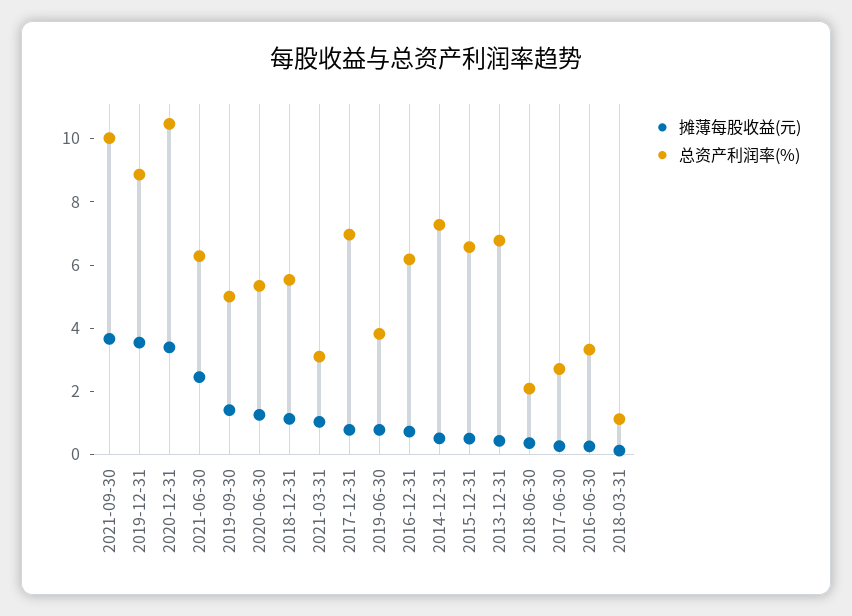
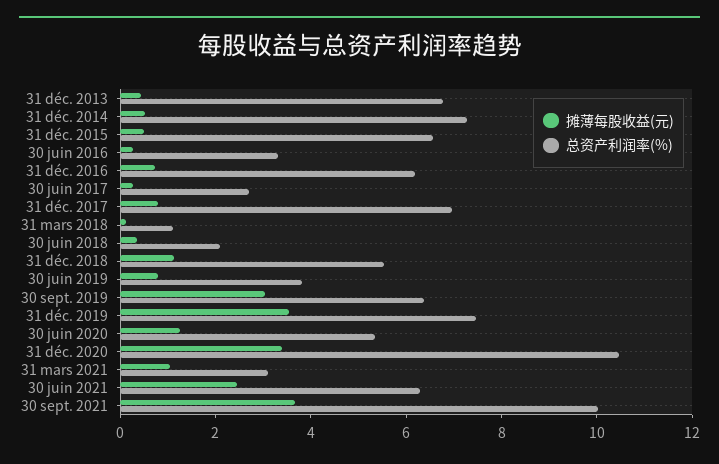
  {
    "摊薄每股收益(元)": {
      "2021-09-30": 3.5,
      "2019-12-31": 3.5,
      "2020-12-31": 3.5,
      "2021-06-30": 2.5,
-     "2019-09-30": 1.5,
+     "2019-09-30": 3,
      "2020-06-30": 1.5,
      "2018-12-31": 1,
      "2021-03-31": 1,
      "2017-12-31": 1,
      "2019-06-30": 1,
      "2016-12-31": 0.5,
      "2014-12-31": 0.5,
      "2015-12-31": 0.5,
      "2013-12-31": 0.5,
      "2018-06-30": 0.5,
      "2017-06-30": 0.5,
      "2016-06-30": 0.5,
      "2018-03-31": 0
    },
    "总资产利润率(%)": {
      "2021-09-30": 10,
-     "2019-12-31": 9,
+     "2019-12-31": 7.5,
      "2020-12-31": 10.5,
      "2021-06-30": 6.5,
-     "2019-09-30": 5,
+     "2019-09-30": 6.5,
      "2020-06-30": 5.5,
      "2018-12-31": 5.5,
      "2021-03-31": 3,
      "2017-12-31": 7,
      "2019-06-30": 4,
      "2016-12-31": 6,
      "2014-12-31": 7.5,
      "2015-12-31": 6.5,
      "2013-12-31": 7,
      "2018-06-30": 2,
      "2017-06-30": 2.5,
      "2016-06-30": 3.5,
      "2018-03-31": 1
    }
  }

